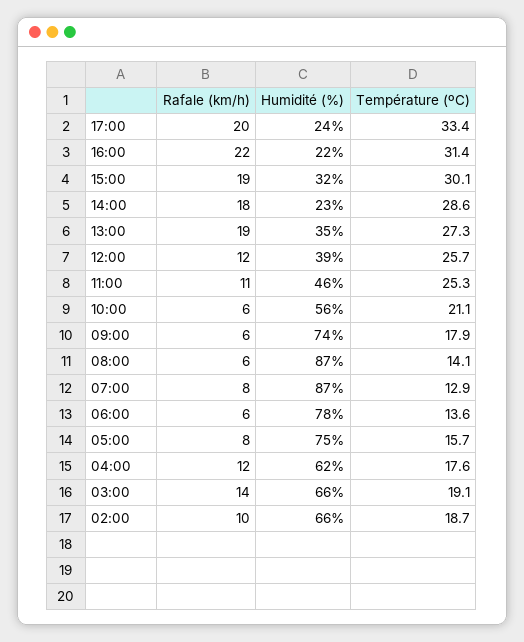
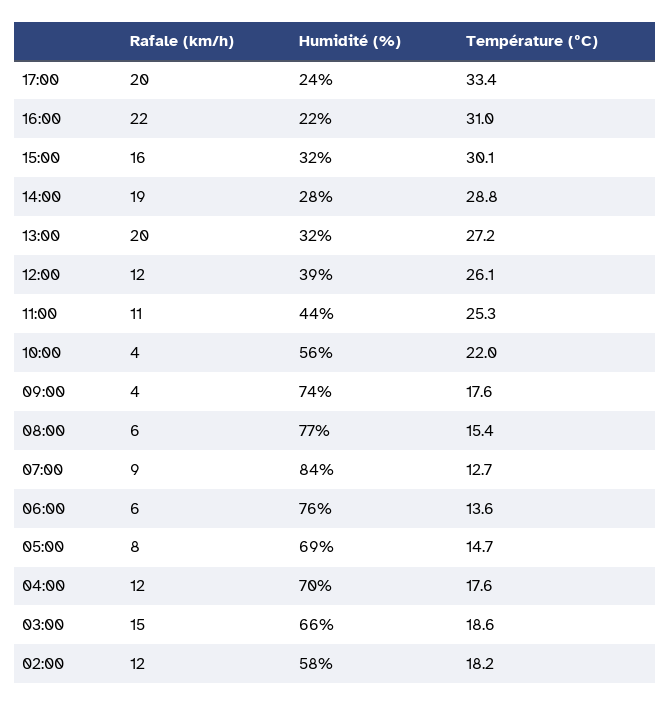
  {
    "Rafale (km/h)": {
      "17:00": 20,
      "16:00": 22,
-     "15:00": 19,
+     "15:00": 16,
-     "14:00": 18,
+     "14:00": 19,
-     "13:00": 19,
+     "13:00": 20,
      "12:00": 12,
      "11:00": 11,
-     "10:00": 6,
+     "10:00": 4,
-     "09:00": 6,
+     "09:00": 4,
      "08:00": 6,
-     "07:00": 8,
+     "07:00": 9,
      "06:00": 6,
      "05:00": 8,
      "04:00": 12,
-     "03:00": 14,
+     "03:00": 15,
-     "02:00": 10
+     "02:00": 12
    },
    "Humidité (%)": {
      "17:00": 24,
      "16:00": 22,
      "15:00": 32,
-     "14:00": 23,
+     "14:00": 28,
-     "13:00": 35,
+     "13:00": 32,
      "12:00": 39,
-     "11:00": 46,
+     "11:00": 44,
      "10:00": 56,
      "09:00": 74,
-     "08:00": 87,
+     "08:00": 77,
-     "07:00": 87,
+     "07:00": 84,
-     "06:00": 78,
+     "06:00": 76,
-     "05:00": 75,
+     "05:00": 69,
-     "04:00": 62,
+     "04:00": 70,
      "03:00": 66,
-     "02:00": 66
+     "02:00": 58
    },
    "Température (ºC)": {
      "17:00": 33.4,
-     "16:00": 31.4,
+     "16:00": 31,
      "15:00": 30.1,
-     "14:00": 28.6,
+     "14:00": 28.8,
-     "13:00": 27.3,
+     "13:00": 27.2,
-     "12:00": 25.7,
+     "12:00": 26.1,
      "11:00": 25.3,
-     "10:00": 21.1,
+     "10:00": 22,
-     "09:00": 17.9,
+     "09:00": 17.6,
-     "08:00": 14.1,
+     "08:00": 15.4,
-     "07:00": 12.9,
+     "07:00": 12.7,
      "06:00": 13.6,
-     "05:00": 15.7,
+     "05:00": 14.7,
      "04:00": 17.6,
-     "03:00": 19.1,
+     "03:00": 18.6,
-     "02:00": 18.7
+     "02:00": 18.2
    }
  }

